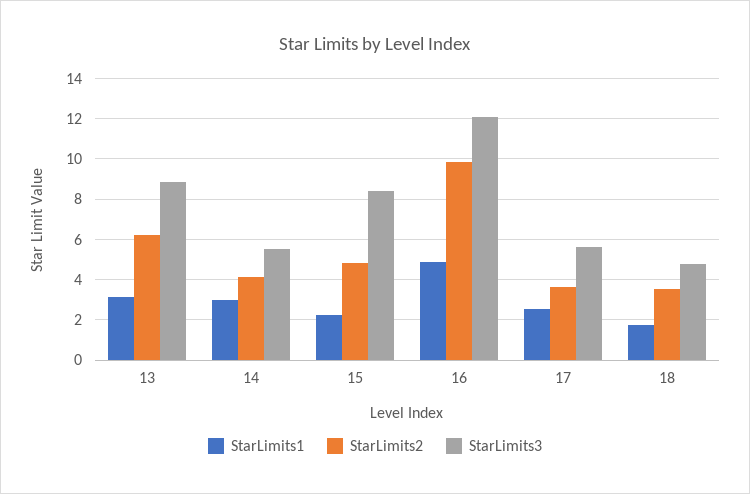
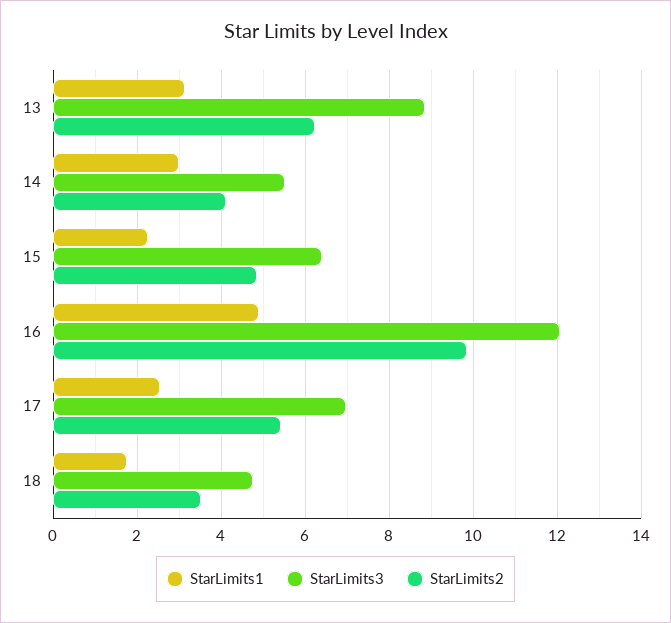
  {
    "StarLimits1": {
      "13": 3.2,
      "14": 3,
      "15": 2.2,
      "16": 4.8,
      "17": 2.6,
      "18": 1.8
    },
    "StarLimits2": {
      "13": 6.2,
      "14": 4.2,
      "15": 4.8,
      "16": 9.8,
-     "17": 3.5,
+     "17": 5.4,
      "18": 3.6
    },
    "StarLimits3": {
      "13": 8.8,
      "14": 5.6,
-     "15": 8.5,
+     "15": 6.4,
      "16": 12,
-     "17": 5.5,
+     "17": 7,
      "18": 4.8
    }
  }

